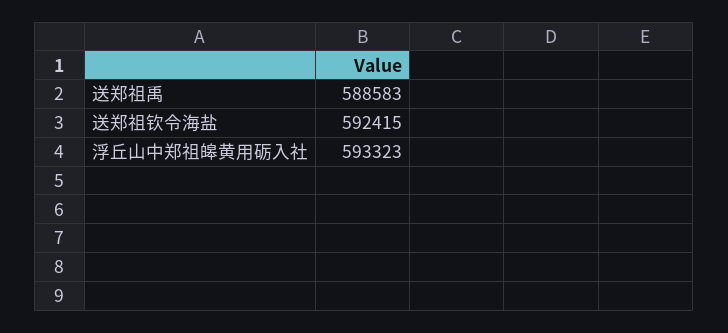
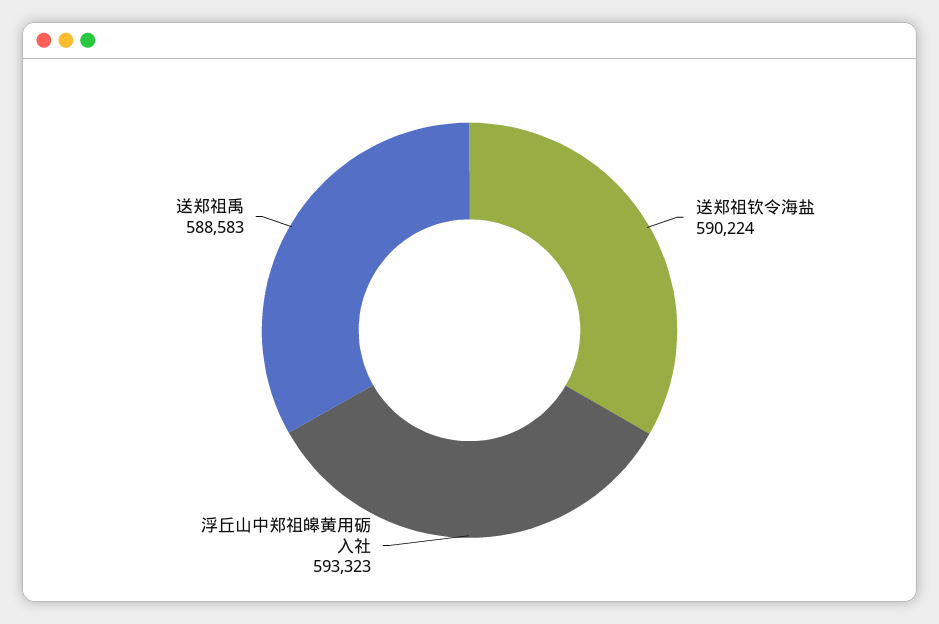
  {
    "送郑祖禹": 588583,
-   "送郑祖钦令海盐": 592415,
+   "送郑祖钦令海盐": 590224,
    "浮丘山中郑祖皞黄用砺入社": 593323
  }

